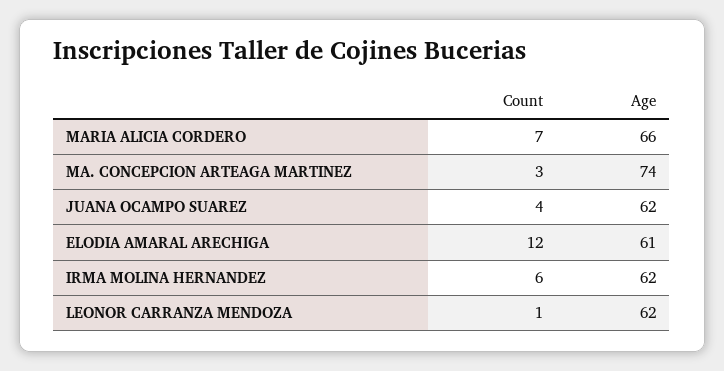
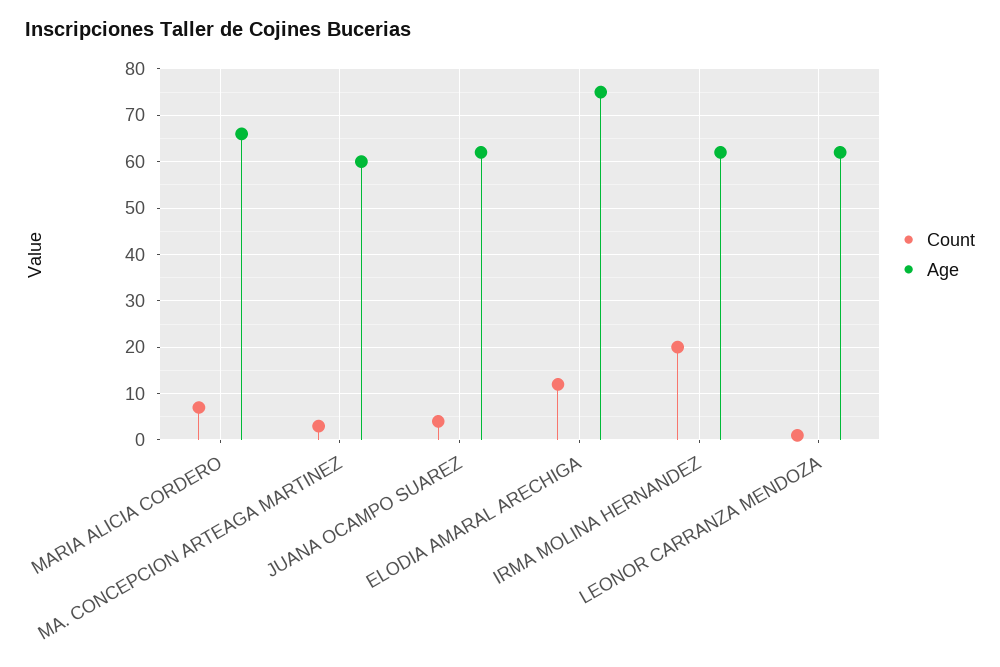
  {
    "Count": {
      "MARIA ALICIA CORDERO": 7,
      "MA. CONCEPCION ARTEAGA MARTINEZ": 3,
      "JUANA OCAMPO SUAREZ": 4,
      "ELODIA AMARAL ARECHIGA": 12,
-     "IRMA MOLINA HERNANDEZ": 6,
+     "IRMA MOLINA HERNANDEZ": 20,
      "LEONOR CARRANZA MENDOZA": 1
    },
    "Age": {
      "MARIA ALICIA CORDERO": 66,
-     "MA. CONCEPCION ARTEAGA MARTINEZ": 74,
+     "MA. CONCEPCION ARTEAGA MARTINEZ": 60,
      "JUANA OCAMPO SUAREZ": 62,
-     "ELODIA AMARAL ARECHIGA": 61,
+     "ELODIA AMARAL ARECHIGA": 75,
      "IRMA MOLINA HERNANDEZ": 62,
      "LEONOR CARRANZA MENDOZA": 62
    }
  }

